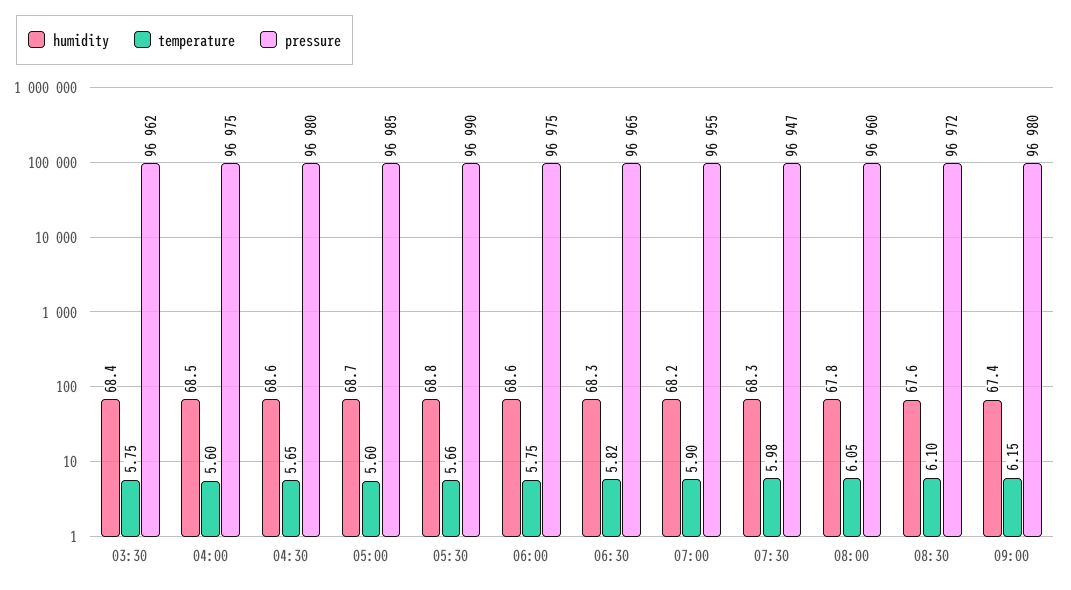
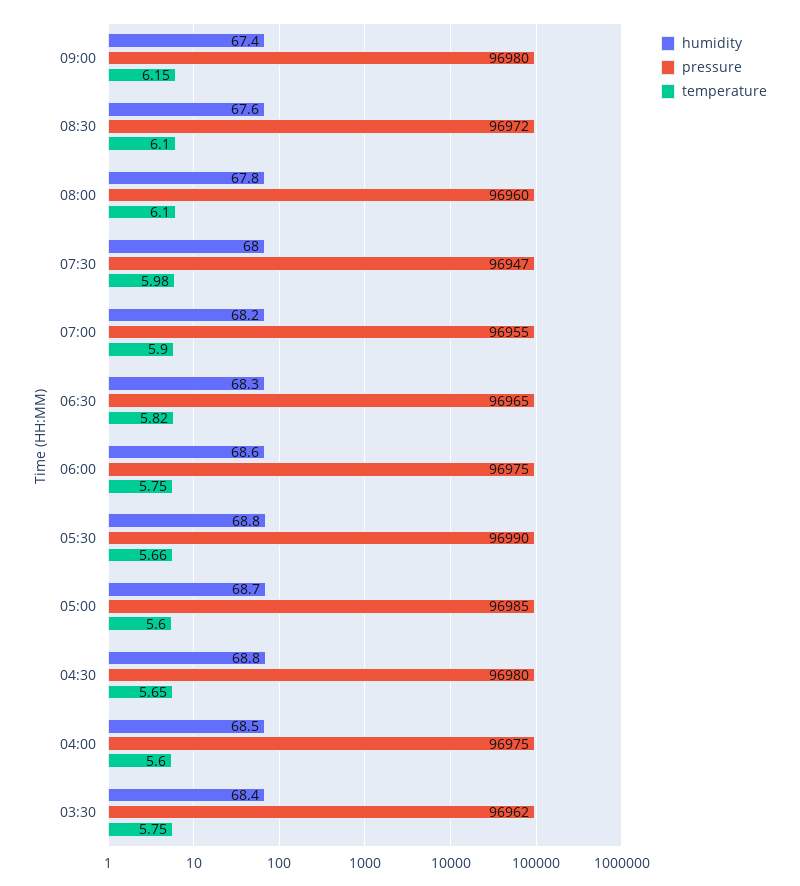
  {
    "humidity": {
      "03:30": 68.4,
      "04:00": 68.5,
-     "04:30": 68.6,
+     "04:30": 68.8,
      "05:00": 68.7,
      "05:30": 68.8,
      "06:00": 68.6,
      "06:30": 68.3,
      "07:00": 68.2,
-     "07:30": 68.3,
+     "07:30": 68,
      "08:00": 67.8,
      "08:30": 67.6,
      "09:00": 67.4
    },
    "temperature": {
      "03:30": 5.75,
      "04:00": 5.6,
      "04:30": 5.65,
      "05:00": 5.6,
      "05:30": 5.66,
      "06:00": 5.75,
      "06:30": 5.82,
      "07:00": 5.9,
      "07:30": 5.98,
-     "08:00": 6.05,
+     "08:00": 6.1,
      "08:30": 6.1,
      "09:00": 6.15
    },
    "pressure": {
      "03:30": 96962,
      "04:00": 96975,
      "04:30": 96980,
      "05:00": 96985,
      "05:30": 96990,
      "06:00": 96975,
      "06:30": 96965,
      "07:00": 96955,
      "07:30": 96947,
      "08:00": 96960,
      "08:30": 96972,
      "09:00": 96980
    }
  }

